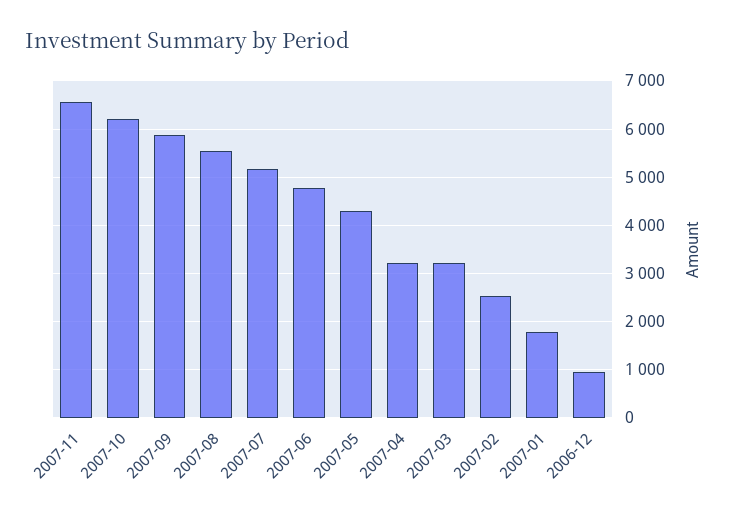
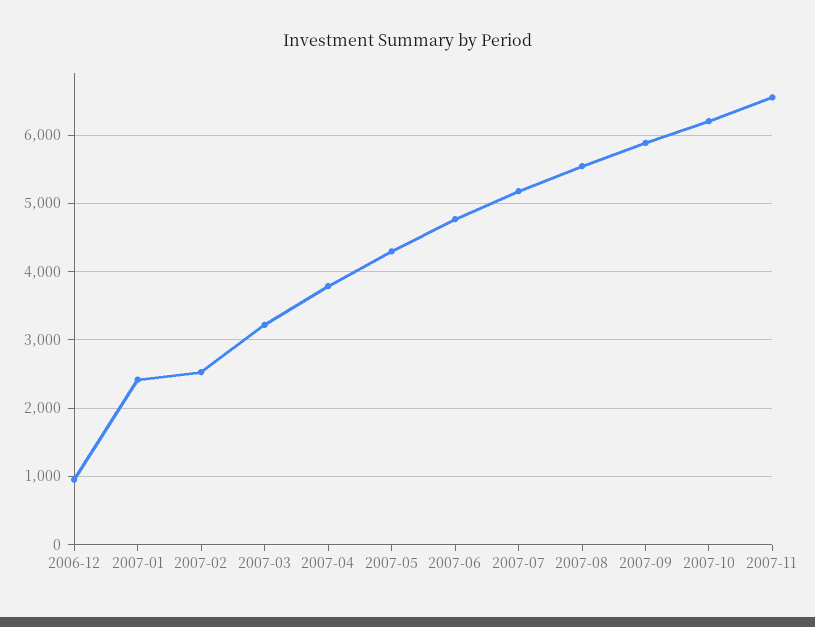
  {
    "2007-11": 6600,
    "2007-10": 6200,
    "2007-09": 5900,
    "2007-08": 5500,
    "2007-07": 5200,
    "2007-06": 4800,
    "2007-05": 4300,
-   "2007-04": 3200,
+   "2007-04": 3800,
    "2007-03": 3200,
    "2007-02": 2500,
-   "2007-01": 1800,
+   "2007-01": 2400,
    "2006-12": 1000
  }

